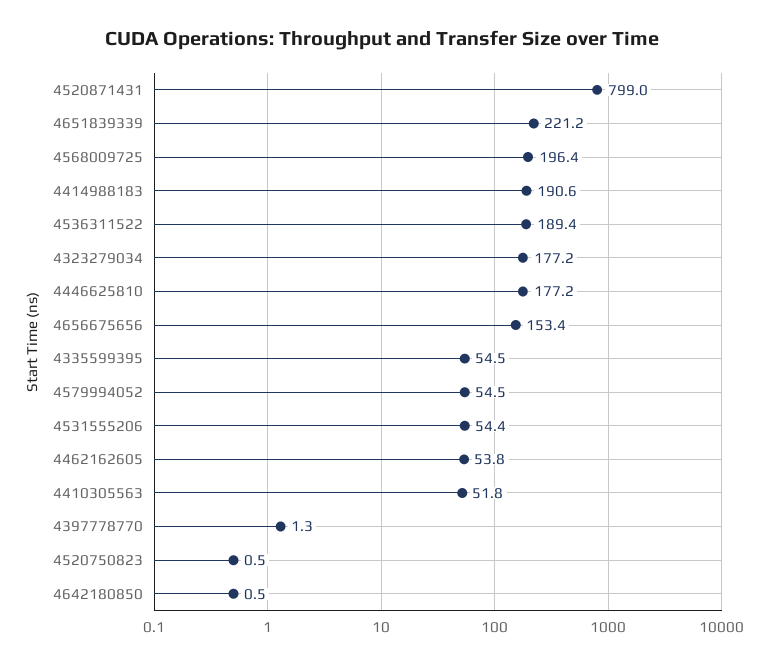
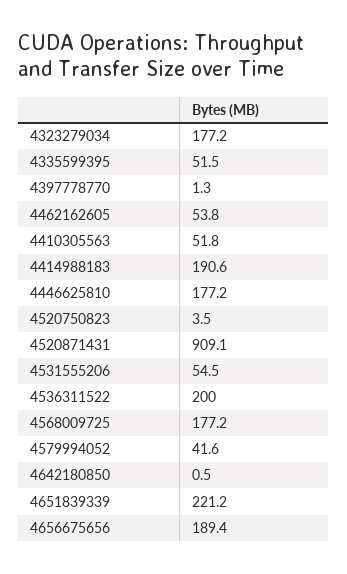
  {
-   "4520871431": 799,
+   "4520871431": 909.1,
    "4651839339": 221.2,
-   "4568009725": 196.4,
+   "4568009725": 177.2,
    "4414988183": 190.6,
-   "4536311522": 189.4,
+   "4536311522": 200,
    "4323279034": 177.2,
    "4446625810": 177.2,
-   "4656675656": 153.4,
+   "4656675656": 189.4,
-   "4335599395": 54.5,
+   "4335599395": 51.5,
-   "4579994052": 54.5,
+   "4579994052": 41.6,
-   "4531555206": 54.4,
+   "4531555206": 54.5,
    "4462162605": 53.8,
    "4410305563": 51.8,
    "4397778770": 1.3,
-   "4520750823": 0.5,
+   "4520750823": 3.5,
    "4642180850": 0.5
  }

